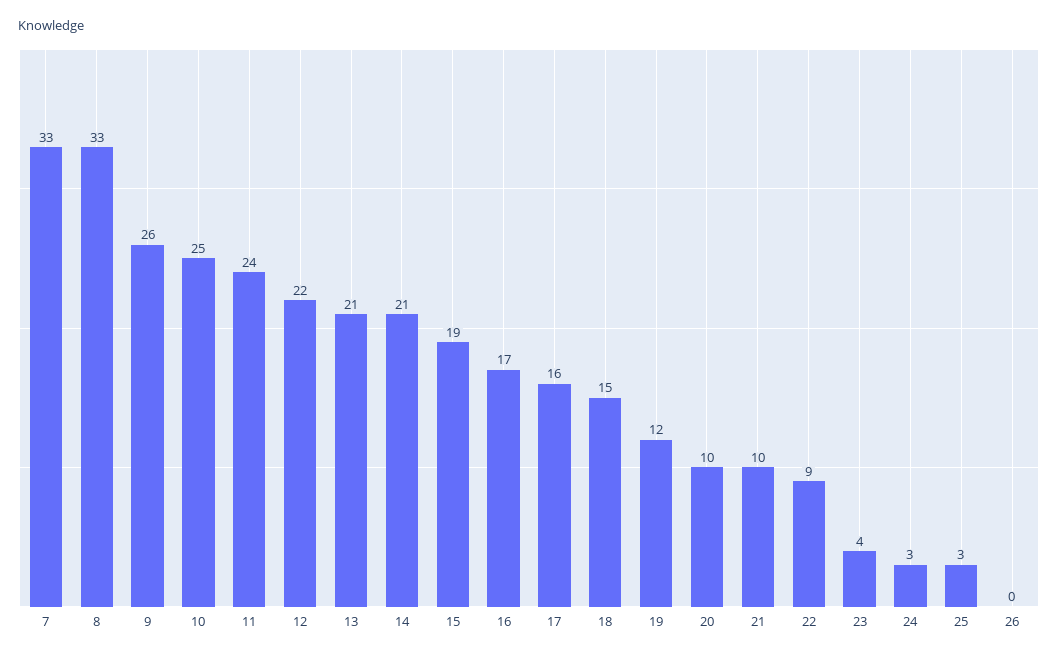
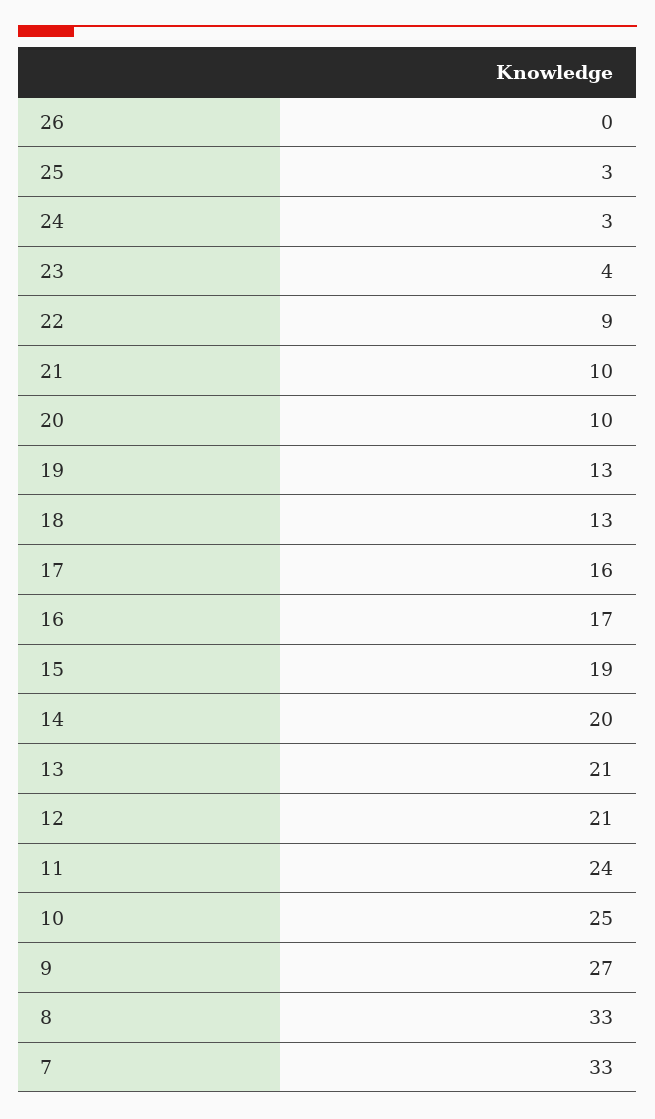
  {
    "7": 33,
    "8": 33,
-   "9": 26,
+   "9": 27,
    "10": 25,
    "11": 24,
-   "12": 22,
+   "12": 21,
    "13": 21,
-   "14": 21,
+   "14": 20,
    "15": 19,
    "16": 17,
    "17": 16,
-   "18": 15,
+   "18": 13,
-   "19": 12,
+   "19": 13,
    "20": 10,
    "21": 10,
    "22": 9,
    "23": 4,
    "24": 3,
    "25": 3,
    "26": 0
  }

